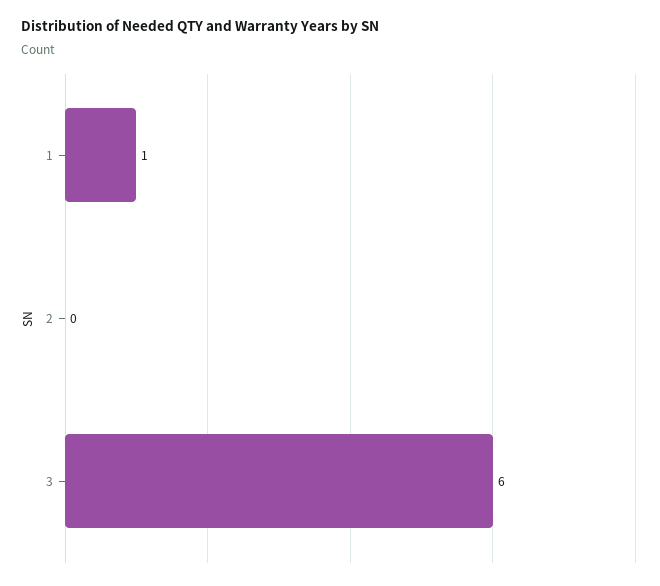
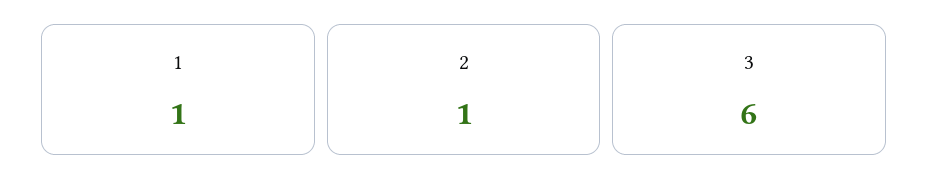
  {
    "1": 1,
-   "2": 0,
+   "2": 1,
    "3": 6
  }

